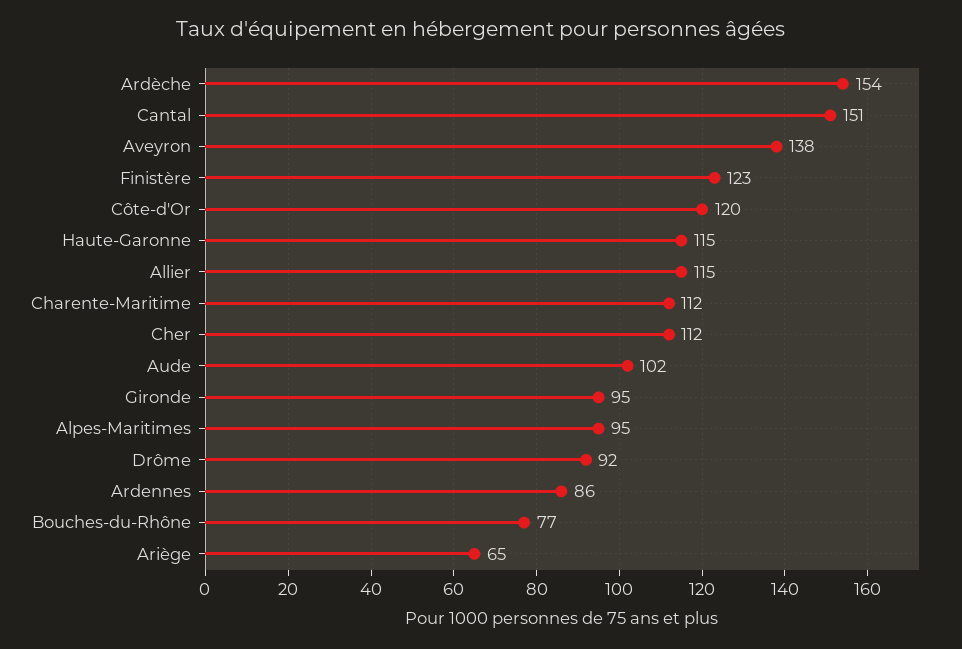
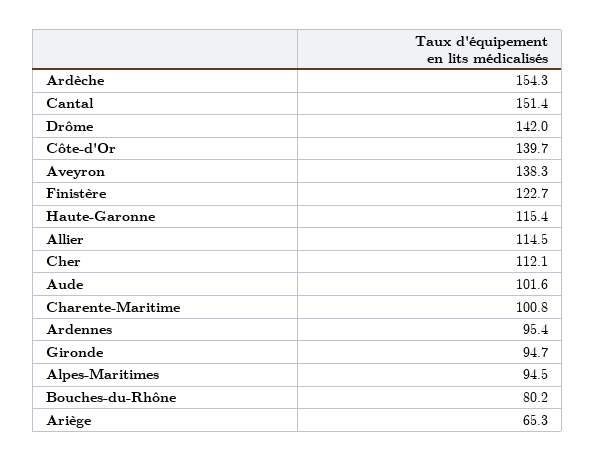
  {
    "Ardèche": 154.3,
    "Cantal": 151.4,
    "Aveyron": 138.3,
    "Finistère": 122.7,
-   "Côte-d'Or": 120,
+   "Côte-d'Or": 139.7,
    "Haute-Garonne": 115.4,
    "Allier": 114.5,
-   "Charente-Maritime": 112,
+   "Charente-Maritime": 100.8,
    "Cher": 112.1,
    "Aude": 101.6,
    "Gironde": 94.7,
    "Alpes-Maritimes": 94.5,
-   "Drôme": 92,
+   "Drôme": 142,
-   "Ardennes": 86,
+   "Ardennes": 95.4,
-   "Bouches-du-Rhône": 77,
+   "Bouches-du-Rhône": 80.2,
    "Ariège": 65.3
  }

